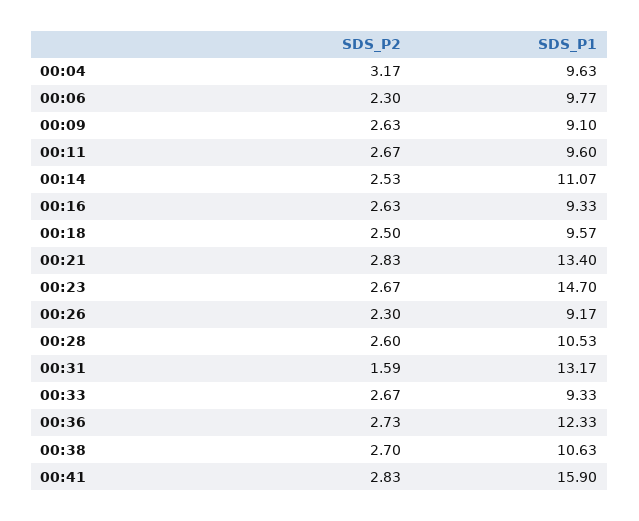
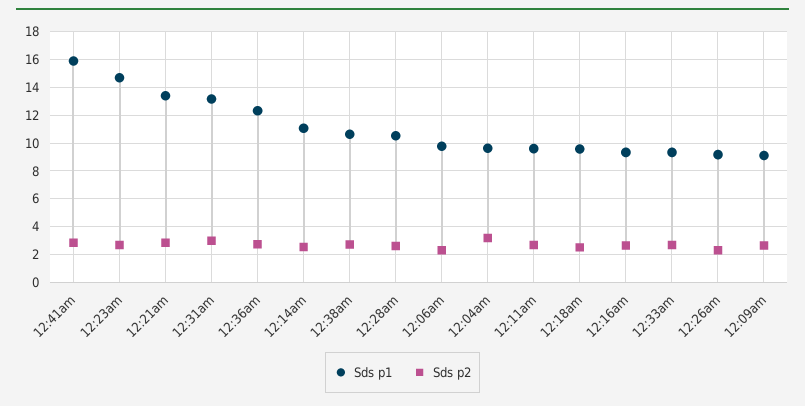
  {
    "SDS_P2": {
      "00:04": 3.17,
      "00:06": 2.3,
      "00:09": 2.63,
      "00:11": 2.67,
      "00:14": 2.53,
      "00:16": 2.63,
      "00:18": 2.5,
      "00:21": 2.83,
      "00:23": 2.67,
      "00:26": 2.3,
      "00:28": 2.6,
-     "00:31": 1.59,
+     "00:31": 3,
      "00:33": 2.67,
      "00:36": 2.73,
      "00:38": 2.7,
      "00:41": 2.83
    },
    "SDS_P1": {
      "00:04": 9.63,
      "00:06": 9.77,
      "00:09": 9.1,
      "00:11": 9.6,
      "00:14": 11.07,
      "00:16": 9.33,
      "00:18": 9.57,
      "00:21": 13.4,
      "00:23": 14.7,
      "00:26": 9.17,
      "00:28": 10.53,
      "00:31": 13.17,
      "00:33": 9.33,
      "00:36": 12.33,
      "00:38": 10.63,
      "00:41": 15.9
    }
  }

